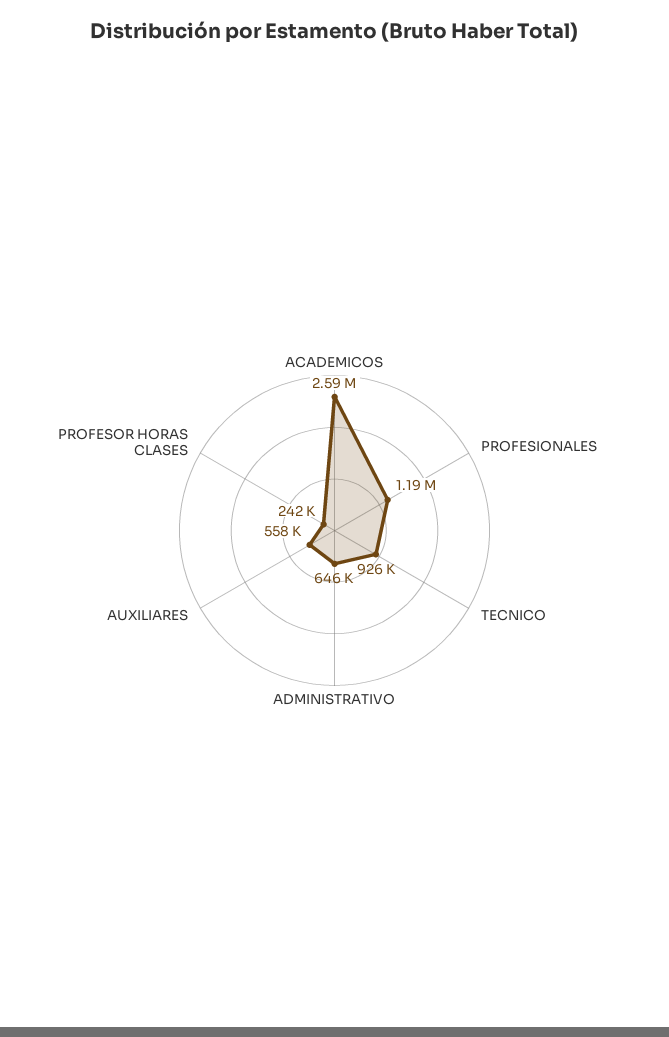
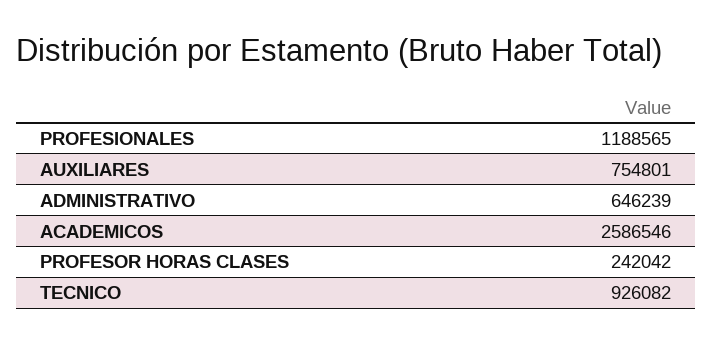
  {
    "ACADEMICOS": 2586546,
    "PROFESIONALES": 1188565,
    "TECNICO": 926082,
    "ADMINISTRATIVO": 646239,
-   "AUXILIARES": 558000,
+   "AUXILIARES": 754801,
    "PROFESOR HORAS CLASES": 242042
  }

